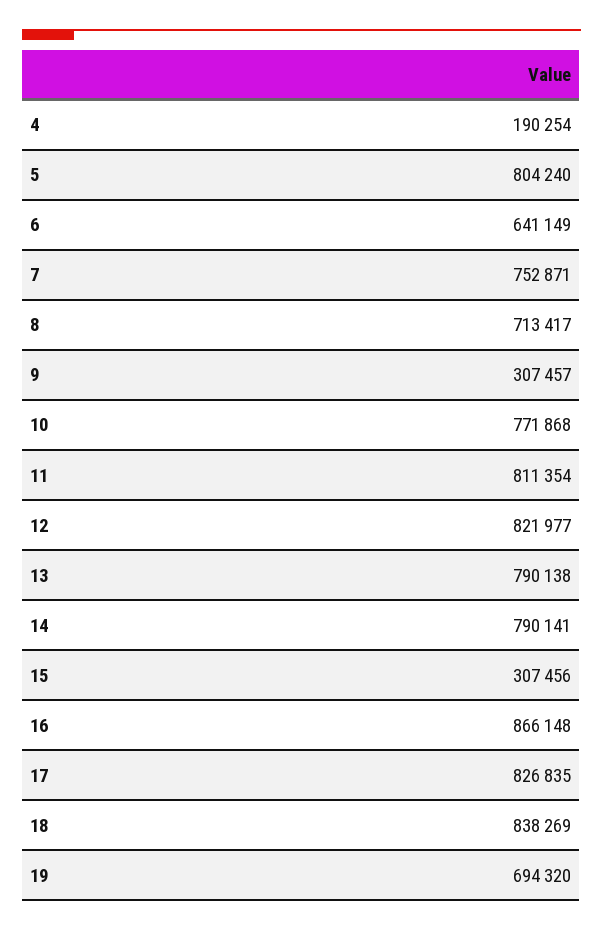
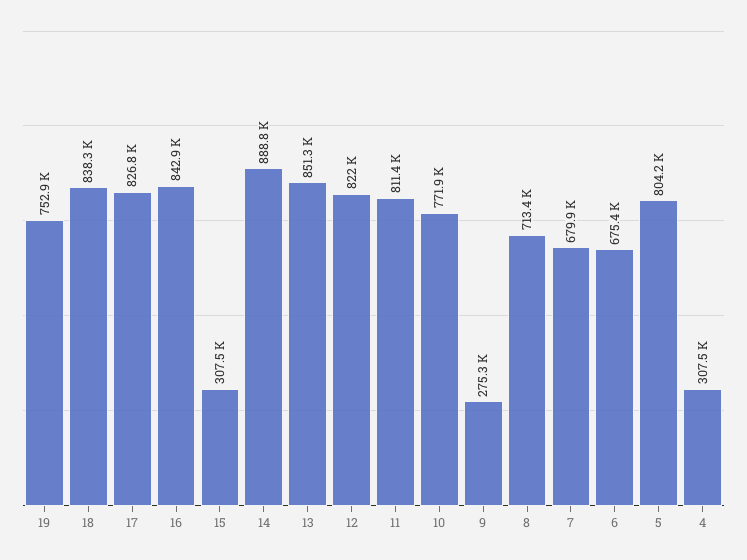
  {
-   "4": 190254,
+   "4": 307500,
    "5": 804240,
-   "6": 641149,
+   "6": 675400,
-   "7": 752871,
+   "7": 679900,
    "8": 713417,
-   "9": 307457,
+   "9": 275300,
    "10": 771868,
    "11": 811354,
    "12": 821977,
-   "13": 790138,
+   "13": 851300,
-   "14": 790141,
+   "14": 888800,
    "15": 307456,
-   "16": 866148,
+   "16": 842900,
    "17": 826835,
    "18": 838269,
-   "19": 694320
+   "19": 752900
  }

